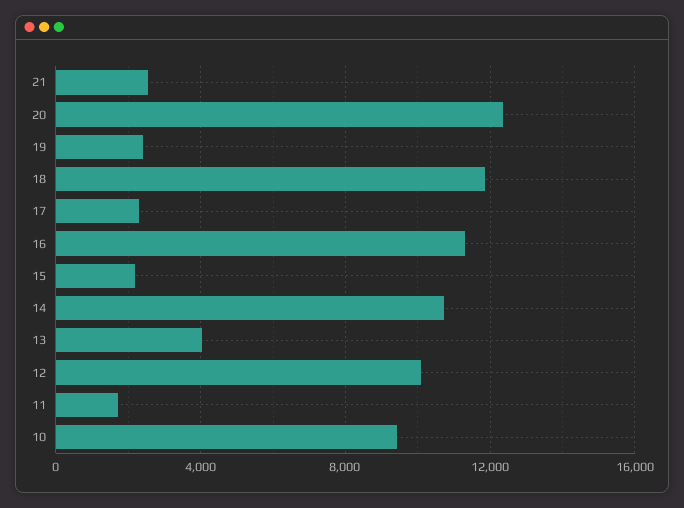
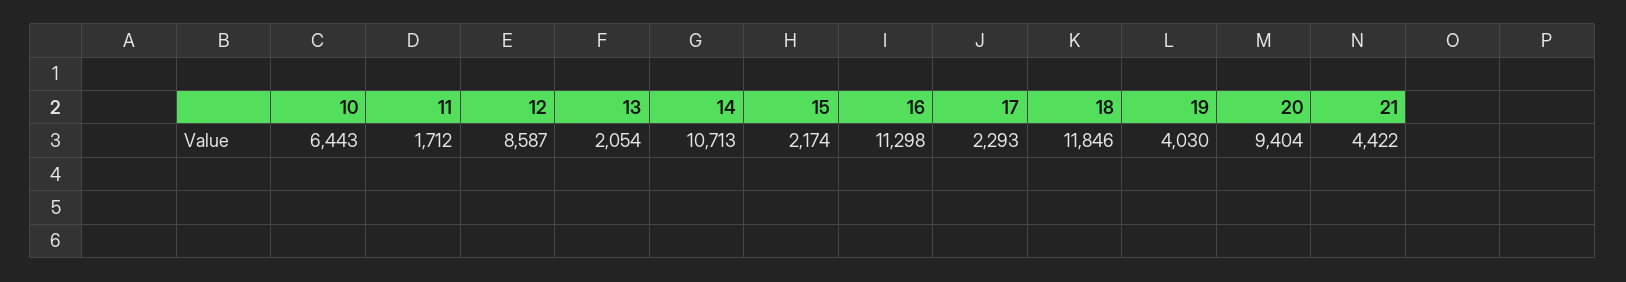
  {
-   "21": 2500,
+   "21": 4422,
-   "20": 12500,
+   "20": 9404,
-   "19": 2500,
+   "19": 4030,
    "18": 11846,
    "17": 2293,
    "16": 11298,
    "15": 2174,
    "14": 10713,
-   "13": 4000,
+   "13": 2054,
-   "12": 10000,
+   "12": 8587,
    "11": 1712,
-   "10": 9500
+   "10": 6443
  }

